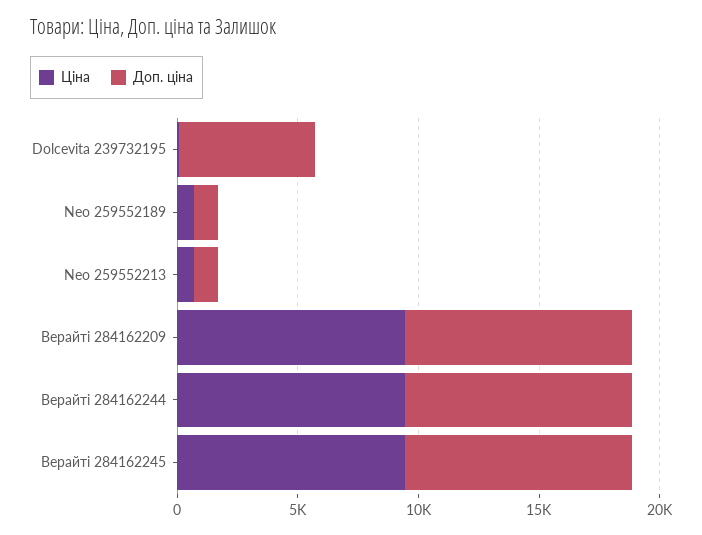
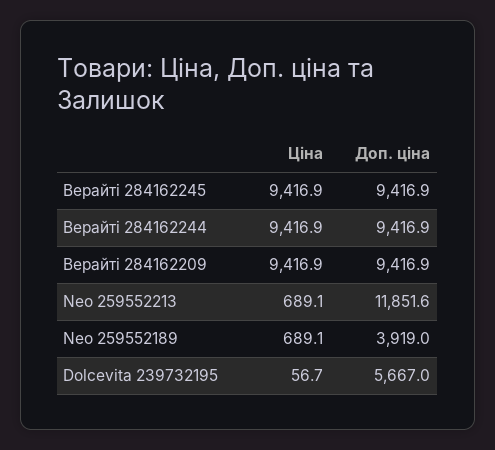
  {
    "Ціна": {
      "Dolcevita 239732195": 56.7,
      "Neo 259552189": 689.1,
      "Neo 259552213": 689.1,
      "Верайті 284162209": 9416.9,
      "Верайті 284162244": 9416.9,
      "Верайті 284162245": 9416.9
    },
    "Доп. ціна": {
      "Dolcevita 239732195": 5667,
-     "Neo 259552189": 1000,
+     "Neo 259552189": 3919,
-     "Neo 259552213": 1000,
+     "Neo 259552213": 11851.6,
      "Верайті 284162209": 9416.9,
      "Верайті 284162244": 9416.9,
      "Верайті 284162245": 9416.9
    }
  }

